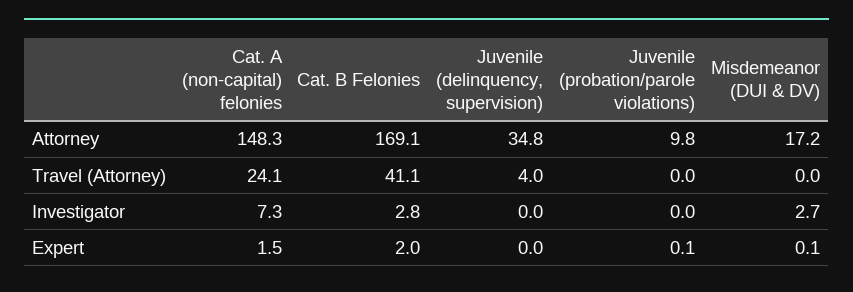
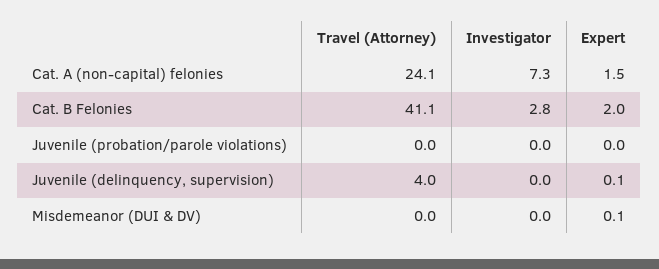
  {
    "Cat. A (non-capital) felonies": {
-     "Attorney": 148.3,
      "Travel (Attorney)": 24.1,
      "Investigator": 7.3,
      "Expert": 1.5
    },
    "Cat. B Felonies": {
-     "Attorney": 169.1,
      "Travel (Attorney)": 41.1,
      "Investigator": 2.8,
      "Expert": 2
    },
    "Juvenile (delinquency, supervision)": {
-     "Attorney": 34.8,
      "Travel (Attorney)": 4,
      "Investigator": 0,
-     "Expert": 0
+     "Expert": 0.1
    },
    "Juvenile (probation/parole violations)": {
-     "Attorney": 9.8,
      "Travel (Attorney)": 0,
      "Investigator": 0,
-     "Expert": 0.1
+     "Expert": 0
    },
    "Misdemeanor (DUI & DV)": {
-     "Attorney": 17.2,
      "Travel (Attorney)": 0,
-     "Investigator": 2.7,
+     "Investigator": 0,
      "Expert": 0.1
    }
  }

